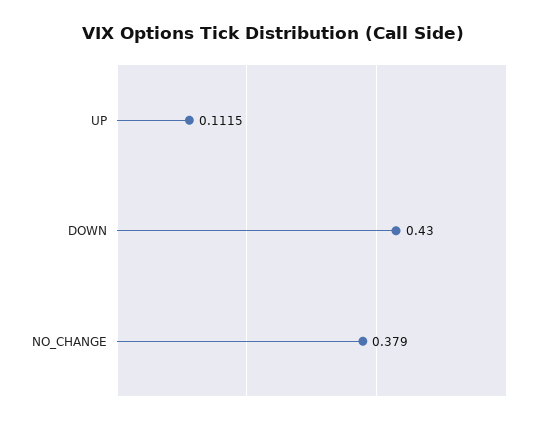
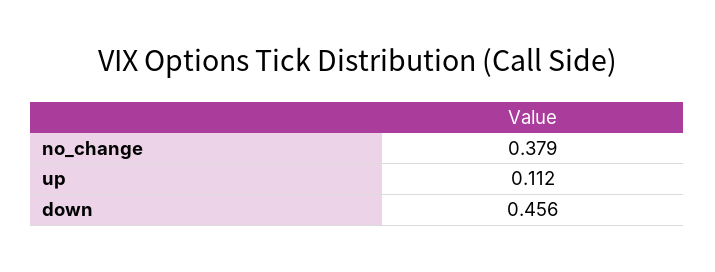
  {
    "UP": 0.1115,
-   "DOWN": 0.43,
+   "DOWN": 0.456,
    "NO_CHANGE": 0.379
  }

